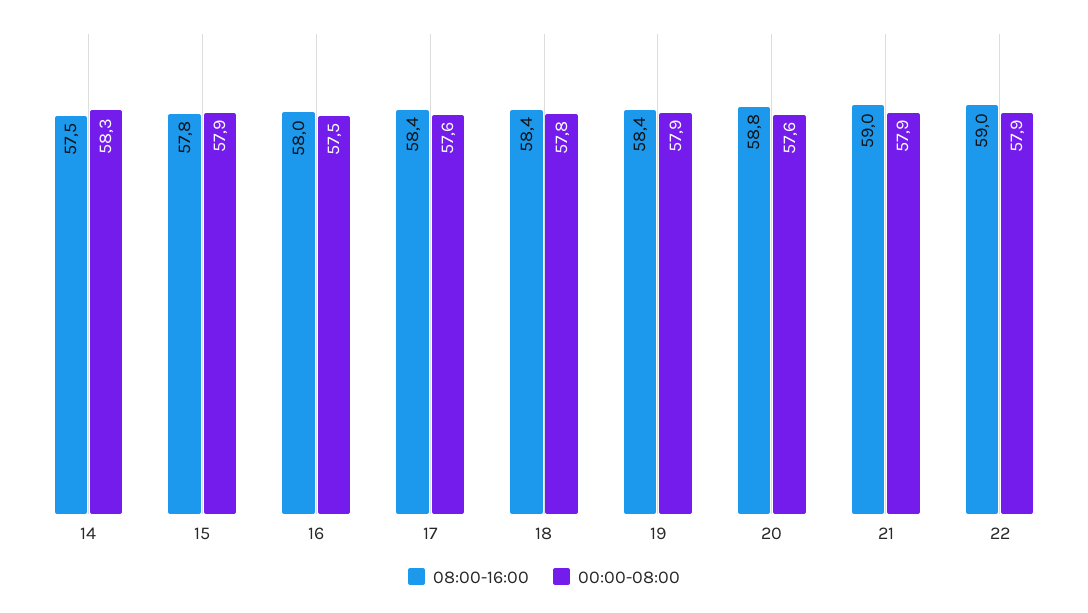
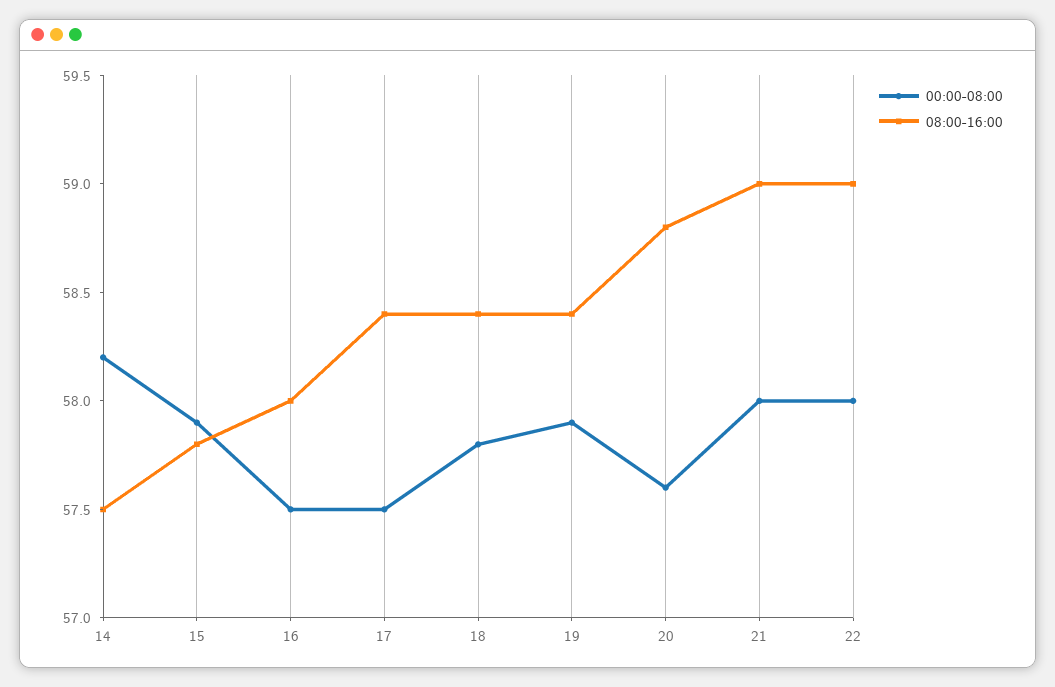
  {
    "08:00-16:00": {
      "14": 57.5,
      "15": 57.8,
      "16": 58,
      "17": 58.4,
      "18": 58.4,
      "19": 58.4,
      "20": 58.8,
      "21": 59,
      "22": 59
    },
    "00:00-08:00": {
-     "14": 58.3,
+     "14": 58.2,
      "15": 57.9,
      "16": 57.5,
-     "17": 57.6,
+     "17": 57.5,
      "18": 57.8,
      "19": 57.9,
      "20": 57.6,
-     "21": 57.9,
+     "21": 58,
-     "22": 57.9
+     "22": 58
    }
  }

